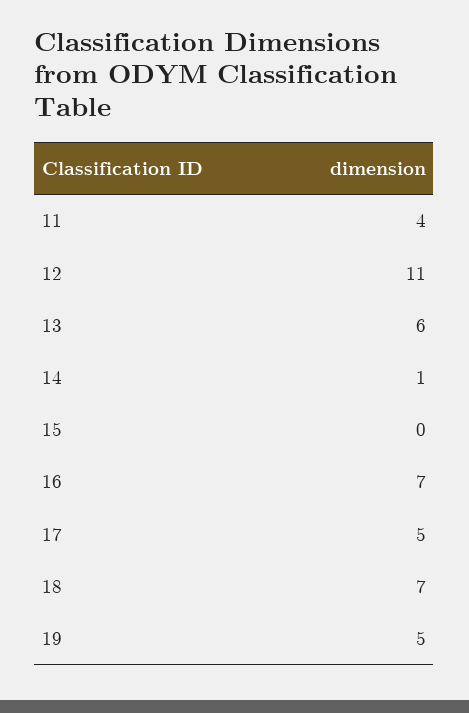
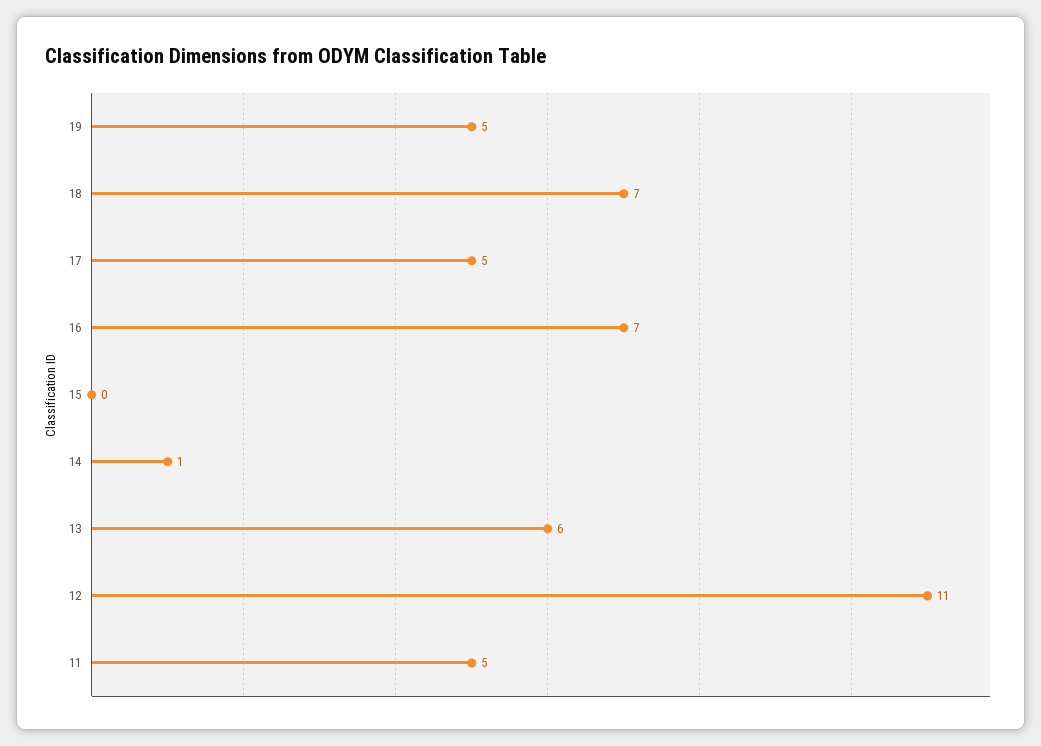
  {
-   "11": 4,
+   "11": 5,
    "12": 11,
    "13": 6,
    "14": 1,
    "15": 0,
    "16": 7,
    "17": 5,
    "18": 7,
    "19": 5
  }

